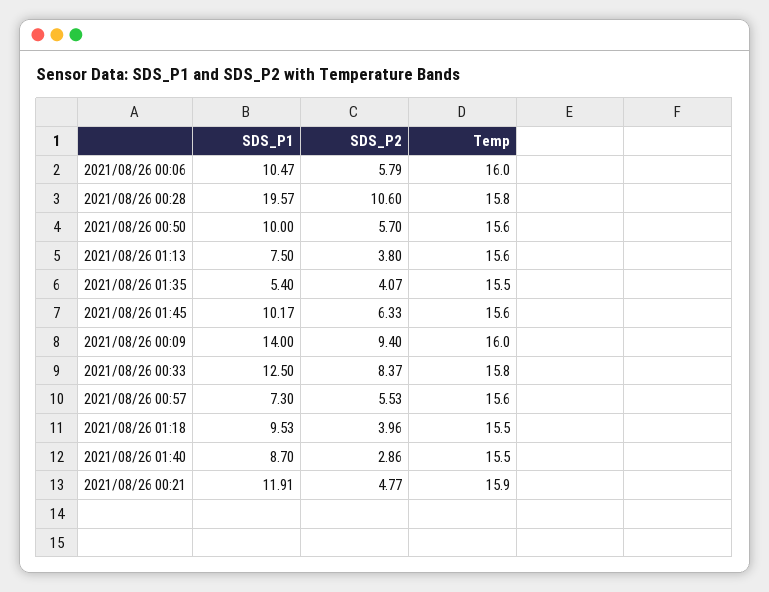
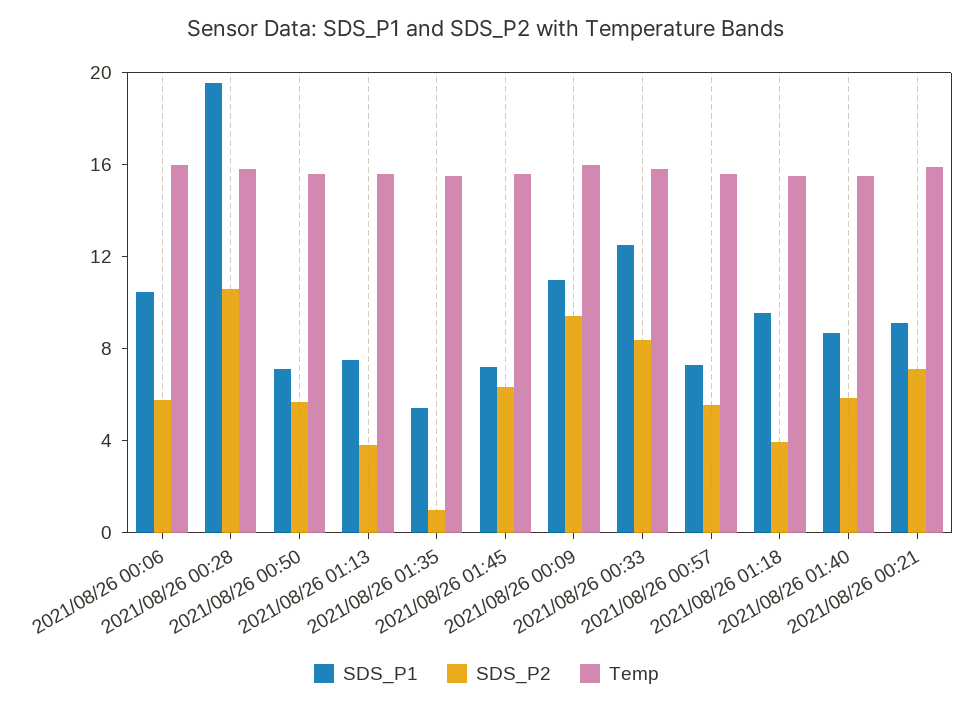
  {
    "SDS_P1": {
      "2021/08/26 00:06": 10.47,
      "2021/08/26 00:28": 19.57,
-     "2021/08/26 00:50": 10,
+     "2021/08/26 00:50": 7,
      "2021/08/26 01:13": 7.5,
      "2021/08/26 01:35": 5.4,
-     "2021/08/26 01:45": 10.17,
+     "2021/08/26 01:45": 7,
-     "2021/08/26 00:09": 14,
+     "2021/08/26 00:09": 11,
      "2021/08/26 00:33": 12.5,
      "2021/08/26 00:57": 7.3,
      "2021/08/26 01:18": 9.53,
      "2021/08/26 01:40": 8.7,
-     "2021/08/26 00:21": 11.91
+     "2021/08/26 00:21": 9
    },
    "SDS_P2": {
      "2021/08/26 00:06": 5.79,
      "2021/08/26 00:28": 10.6,
      "2021/08/26 00:50": 5.7,
      "2021/08/26 01:13": 3.8,
-     "2021/08/26 01:35": 4.07,
+     "2021/08/26 01:35": 1,
      "2021/08/26 01:45": 6.33,
      "2021/08/26 00:09": 9.4,
      "2021/08/26 00:33": 8.37,
      "2021/08/26 00:57": 5.53,
      "2021/08/26 01:18": 3.96,
-     "2021/08/26 01:40": 2.86,
+     "2021/08/26 01:40": 6,
-     "2021/08/26 00:21": 4.77
+     "2021/08/26 00:21": 7
    },
    "Temp": {
      "2021/08/26 00:06": 16,
      "2021/08/26 00:28": 15.8,
      "2021/08/26 00:50": 15.6,
      "2021/08/26 01:13": 15.6,
      "2021/08/26 01:35": 15.5,
      "2021/08/26 01:45": 15.6,
      "2021/08/26 00:09": 16,
      "2021/08/26 00:33": 15.8,
      "2021/08/26 00:57": 15.6,
      "2021/08/26 01:18": 15.5,
      "2021/08/26 01:40": 15.5,
      "2021/08/26 00:21": 15.9
    }
  }

